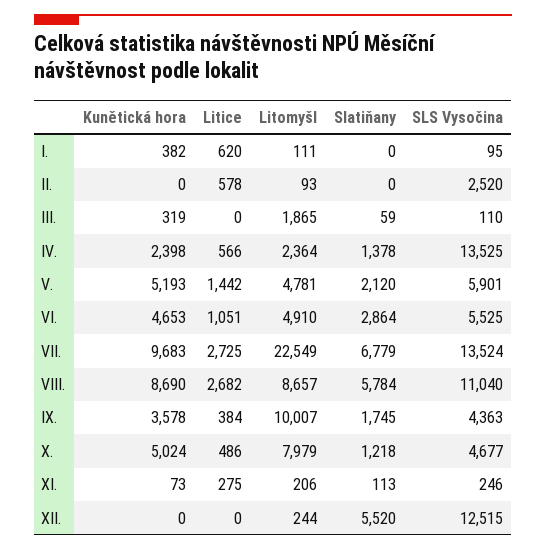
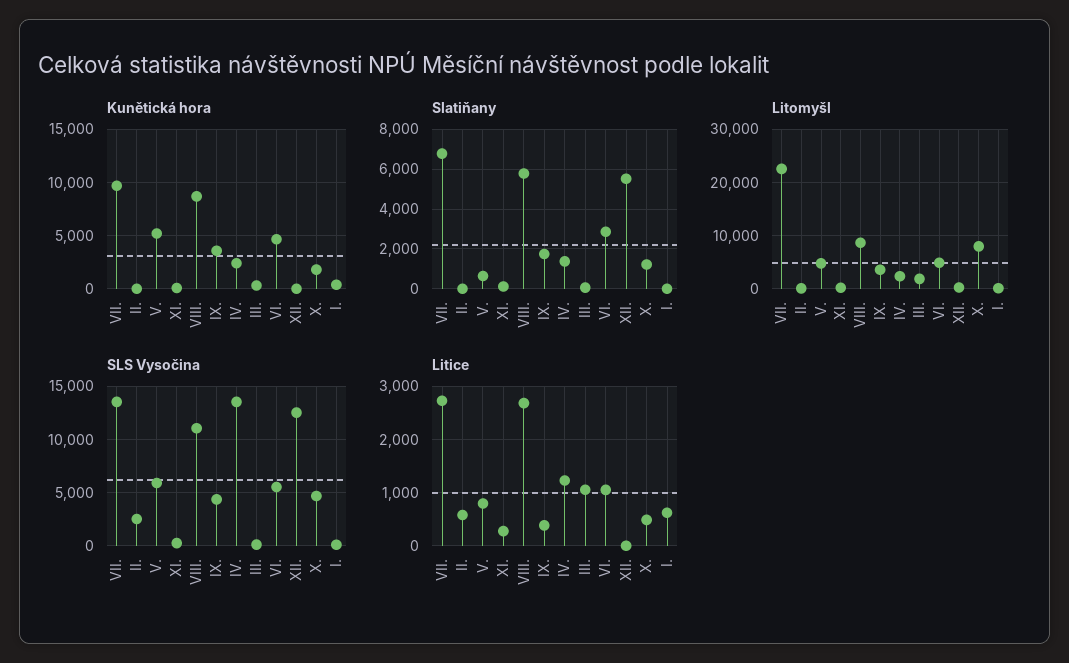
  {
    "Kunětická hora": {
      "I.": 382,
      "II.": 0,
      "III.": 319,
      "IV.": 2398,
      "V.": 5193,
      "VI.": 4653,
      "VII.": 9683,
      "VIII.": 8690,
      "IX.": 3578,
-     "X.": 5024,
+     "X.": 2000,
      "XI.": 73,
      "XII.": 0
    },
    "Litice": {
      "I.": 620,
      "II.": 578,
-     "III.": 0,
+     "III.": 1000,
-     "IV.": 566,
+     "IV.": 1200,
-     "V.": 1442,
+     "V.": 800,
      "VI.": 1051,
      "VII.": 2725,
      "VIII.": 2682,
      "IX.": 384,
      "X.": 486,
      "XI.": 275,
      "XII.": 0
    },
    "Litomyšl": {
      "I.": 111,
      "II.": 93,
      "III.": 1865,
      "IV.": 2364,
      "V.": 4781,
      "VI.": 4910,
      "VII.": 22549,
      "VIII.": 8657,
-     "IX.": 10007,
+     "IX.": 4000,
      "X.": 7979,
      "XI.": 206,
      "XII.": 244
    },
    "Slatiňany": {
      "I.": 0,
      "II.": 0,
      "III.": 59,
      "IV.": 1378,
-     "V.": 2120,
+     "V.": 500,
      "VI.": 2864,
      "VII.": 6779,
      "VIII.": 5784,
      "IX.": 1745,
      "X.": 1218,
      "XI.": 113,
      "XII.": 5520
    },
    "SLS Vysočina": {
      "I.": 95,
      "II.": 2520,
      "III.": 110,
      "IV.": 13525,
      "V.": 5901,
      "VI.": 5525,
      "VII.": 13524,
      "VIII.": 11040,
      "IX.": 4363,
      "X.": 4677,
      "XI.": 246,
      "XII.": 12515
    }
  }

